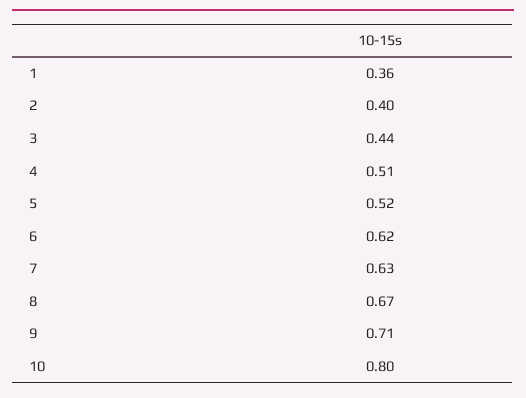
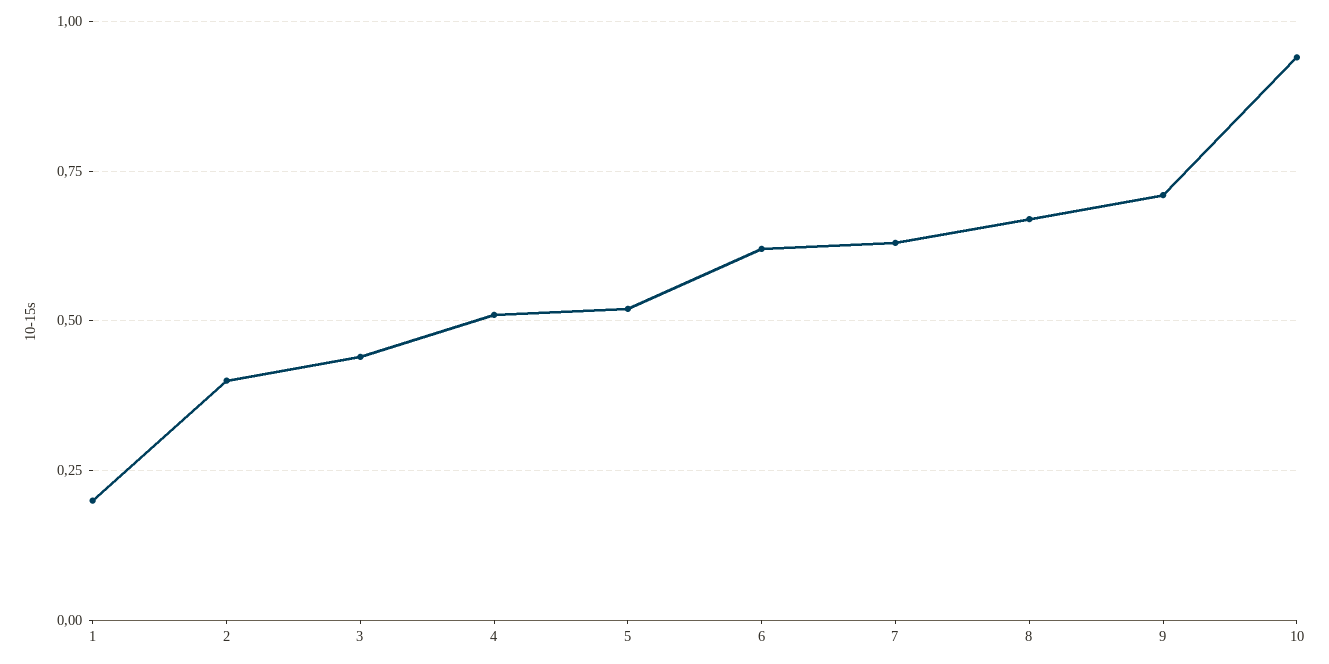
  {
-   "1": 0.36,
+   "1": 0.2,
    "2": 0.4,
    "3": 0.44,
    "4": 0.51,
    "5": 0.52,
    "6": 0.62,
    "7": 0.63,
    "8": 0.67,
    "9": 0.71,
-   "10": 0.8
+   "10": 0.95
  }

